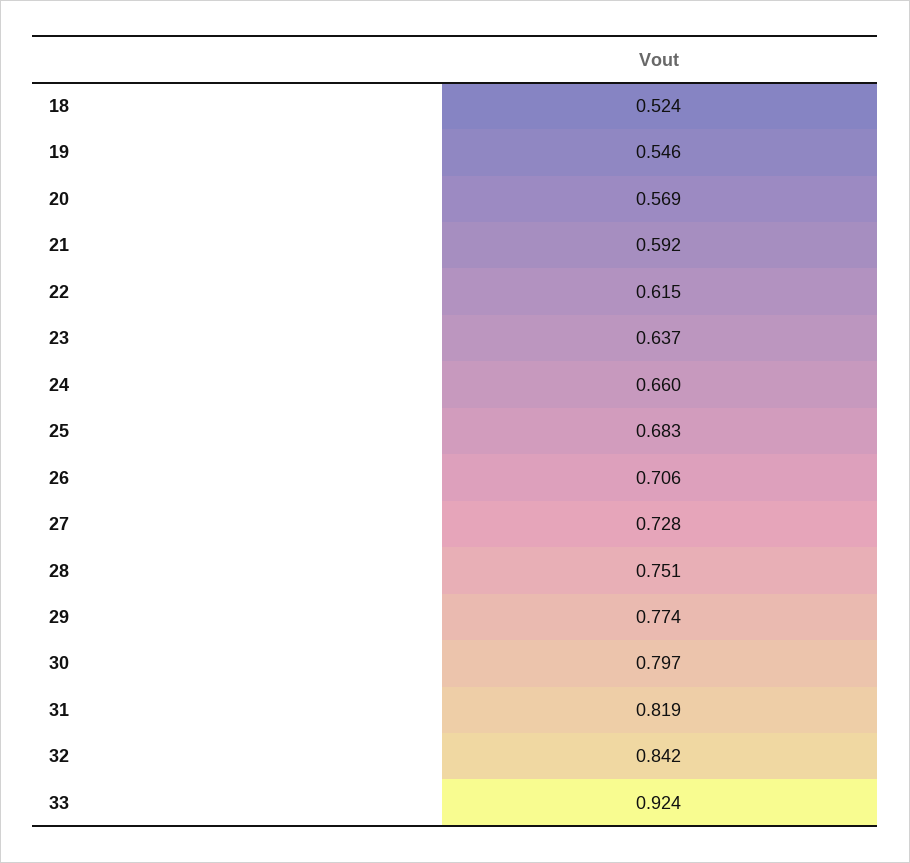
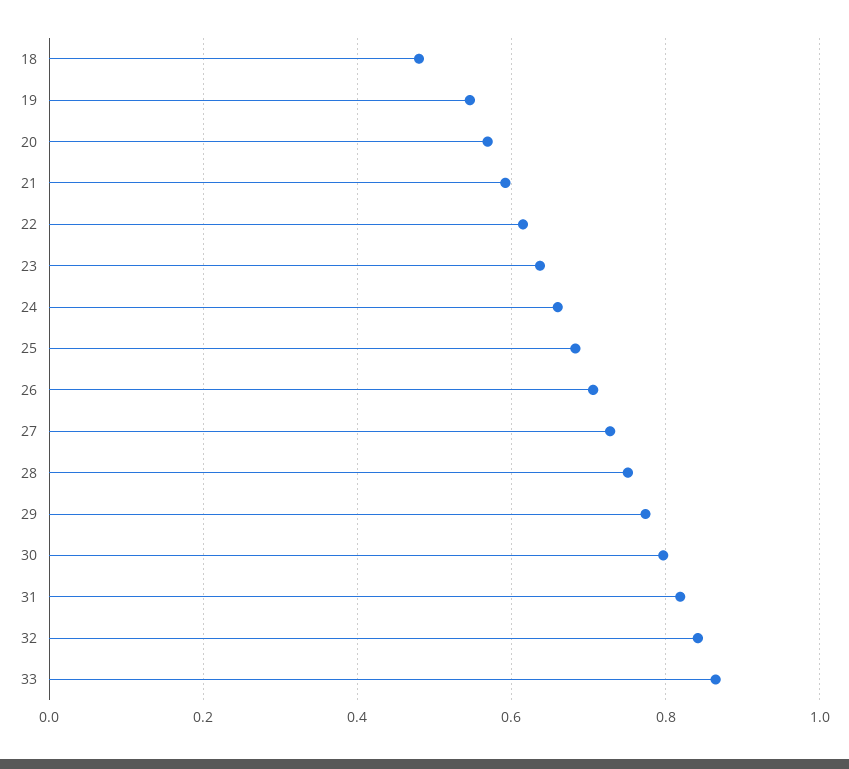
  {
-   "18": 0.524,
+   "18": 0.48,
    "19": 0.546,
    "20": 0.569,
    "21": 0.592,
    "22": 0.615,
    "23": 0.637,
    "24": 0.66,
    "25": 0.683,
    "26": 0.706,
    "27": 0.728,
    "28": 0.751,
    "29": 0.774,
    "30": 0.797,
    "31": 0.819,
    "32": 0.842,
-   "33": 0.924
+   "33": 0.86
  }

